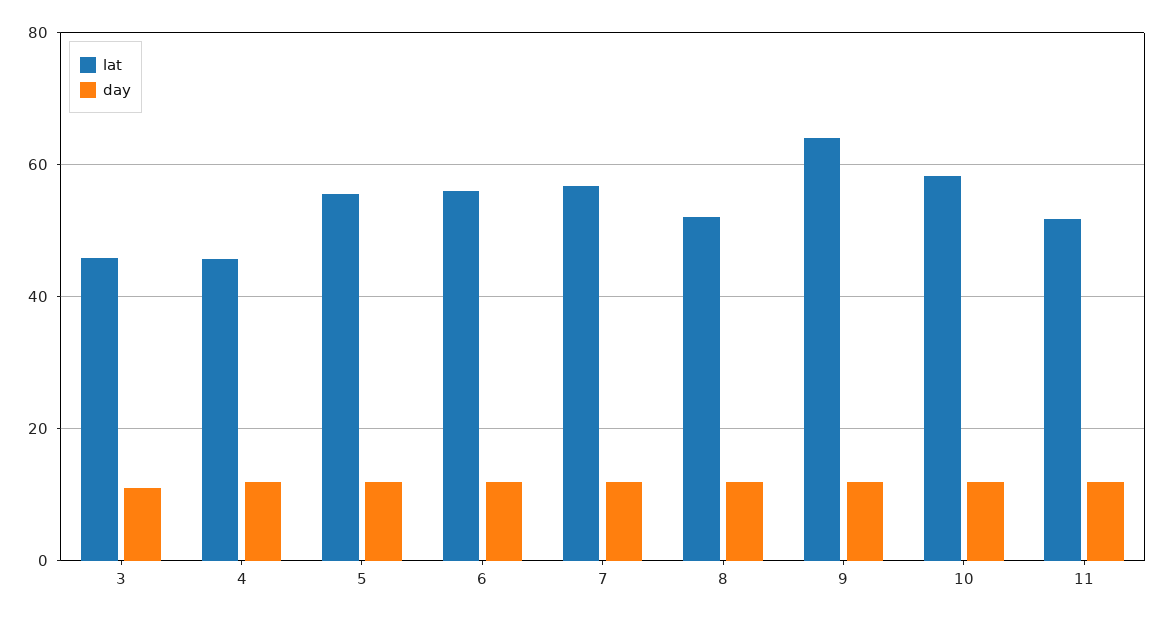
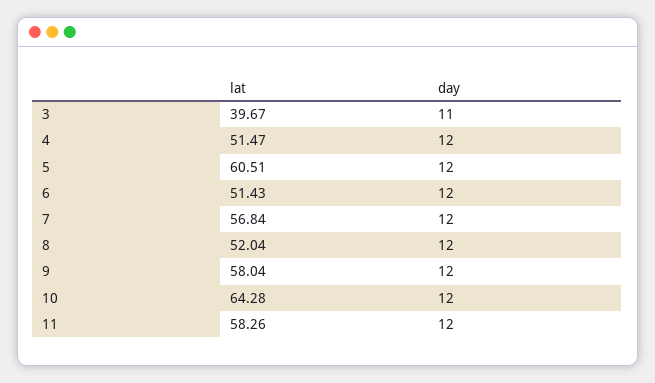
  {
    "lat": {
-     "3": 46,
+     "3": 39.67,
-     "4": 46,
+     "4": 51.47,
-     "5": 56,
+     "5": 60.51,
-     "6": 56,
+     "6": 51.43,
      "7": 56.84,
      "8": 52.04,
-     "9": 64,
+     "9": 58.04,
-     "10": 58,
+     "10": 64.28,
-     "11": 52
+     "11": 58.26
    },
    "day": {
      "3": 11,
      "4": 12,
      "5": 12,
      "6": 12,
      "7": 12,
      "8": 12,
      "9": 12,
      "10": 12,
      "11": 12
    }
  }

